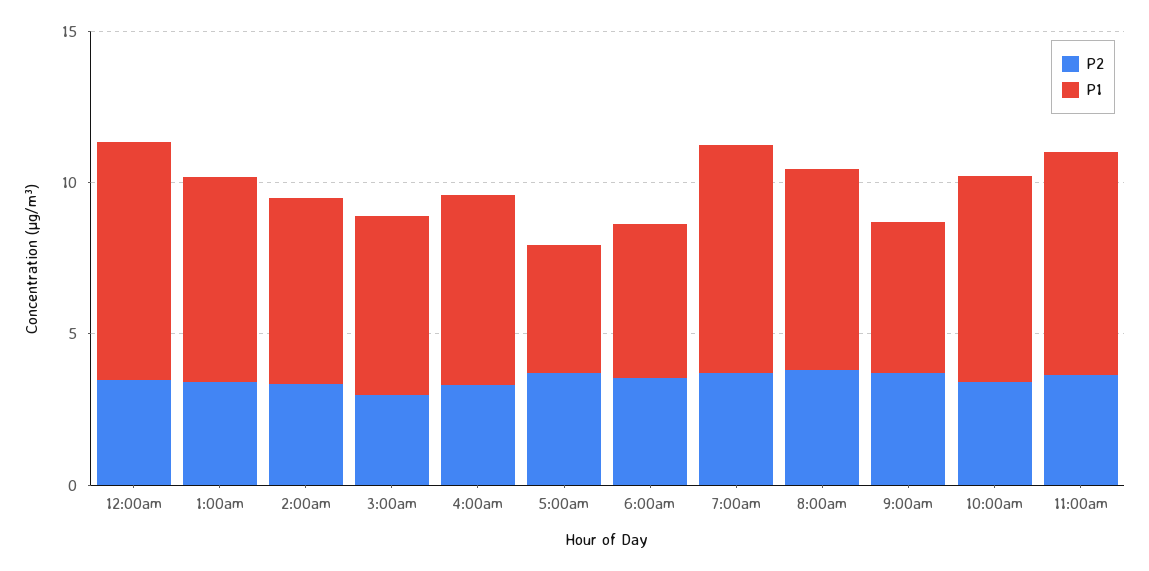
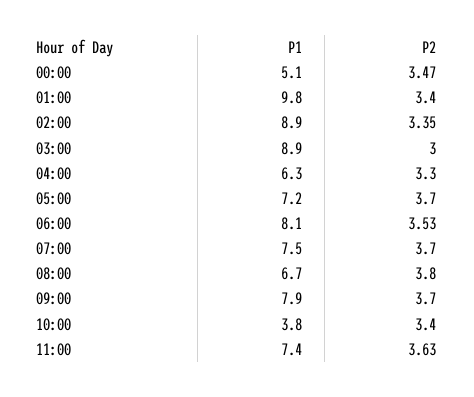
  {
    "P2": {
      "12:00am": 3.47,
      "1:00am": 3.4,
      "2:00am": 3.35,
      "3:00am": 3,
      "4:00am": 3.3,
      "5:00am": 3.7,
      "6:00am": 3.53,
      "7:00am": 3.7,
      "8:00am": 3.8,
      "9:00am": 3.7,
      "10:00am": 3.4,
      "11:00am": 3.63
    },
    "P1": {
-     "12:00am": 8,
+     "12:00am": 5.1,
-     "1:00am": 7,
+     "1:00am": 9.8,
-     "2:00am": 6,
+     "2:00am": 8.9,
-     "3:00am": 6,
+     "3:00am": 8.9,
      "4:00am": 6.3,
-     "5:00am": 4,
+     "5:00am": 7.2,
-     "6:00am": 5,
+     "6:00am": 8.1,
      "7:00am": 7.5,
      "8:00am": 6.7,
-     "9:00am": 5,
+     "9:00am": 7.9,
-     "10:00am": 7,
+     "10:00am": 3.8,
      "11:00am": 7.4
    }
  }

